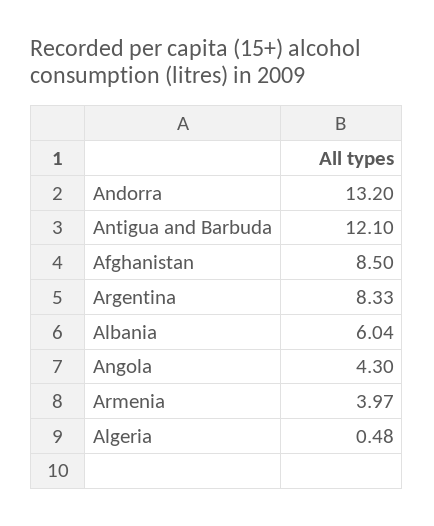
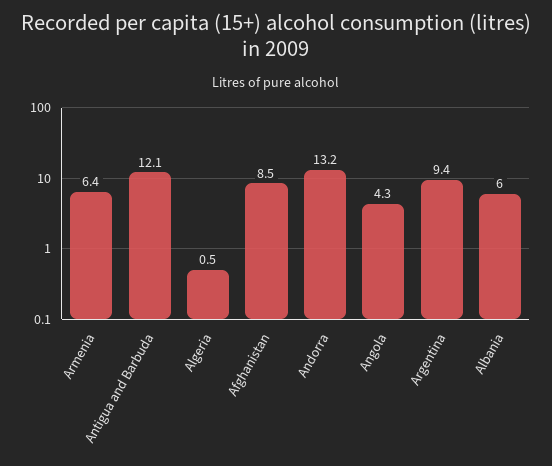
  {
    "Andorra": 13.2,
    "Antigua and Barbuda": 12.1,
    "Afghanistan": 8.5,
-   "Argentina": 8.33,
+   "Argentina": 9.4,
    "Albania": 6.04,
    "Angola": 4.3,
-   "Armenia": 3.97,
+   "Armenia": 6.4,
    "Algeria": 0.48
  }

